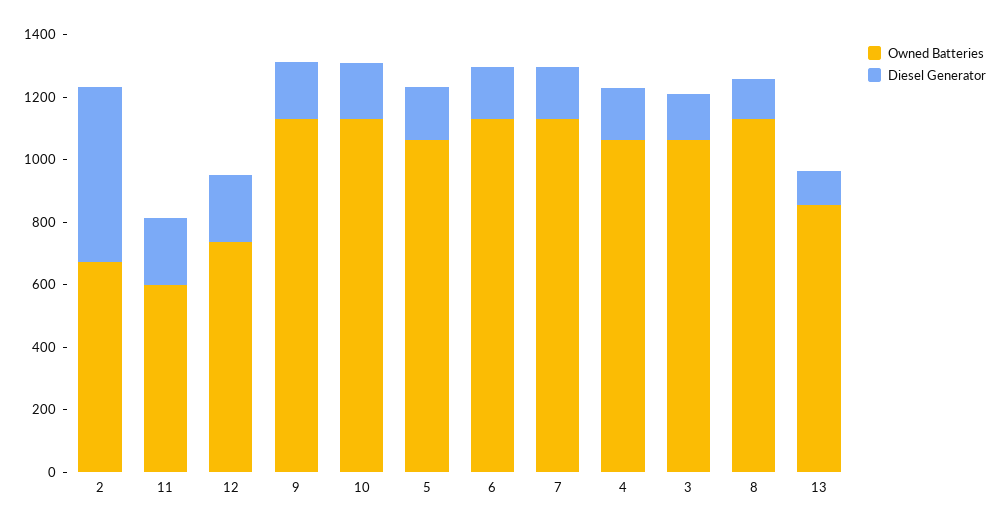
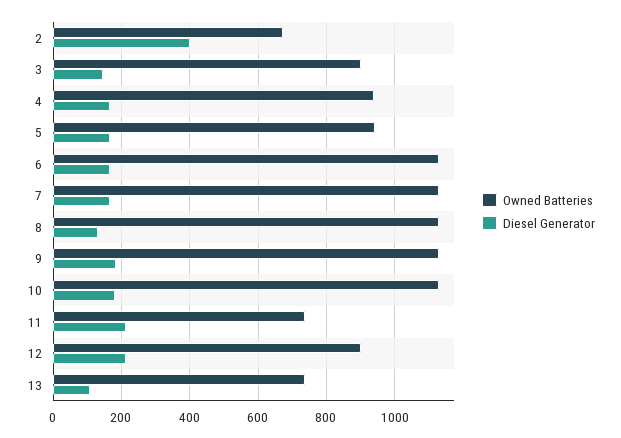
  {
    "Owned Batteries": {
      "2": 680,
-     "11": 600,
+     "11": 740,
-     "12": 750,
+     "12": 900,
      "9": 1120,
      "10": 1120,
-     "5": 1050,
+     "5": 940,
      "6": 1120,
      "7": 1120,
-     "4": 1050,
+     "4": 940,
-     "3": 1050,
+     "3": 900,
      "8": 1120,
-     "13": 850
+     "13": 740
    },
    "Diesel Generator": {
-     "2": 550,
+     "2": 400,
      "11": 220,
      "12": 220,
      "9": 180,
      "10": 180,
      "5": 160,
      "6": 160,
      "7": 160,
      "4": 160,
      "3": 140,
      "8": 140,
      "13": 100
    }
  }

